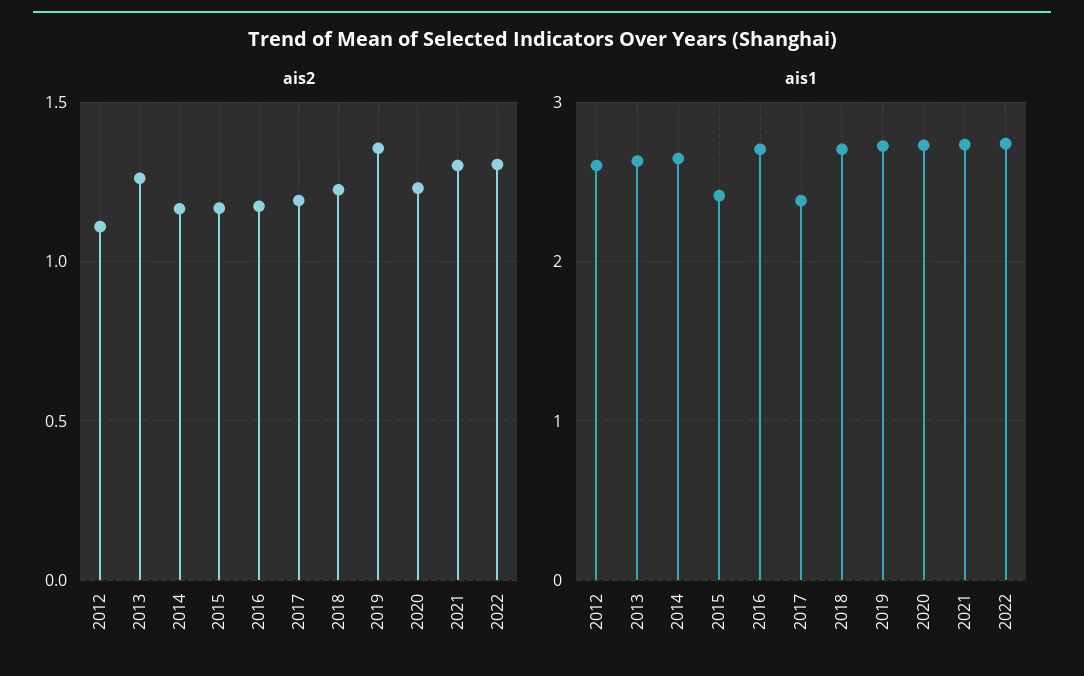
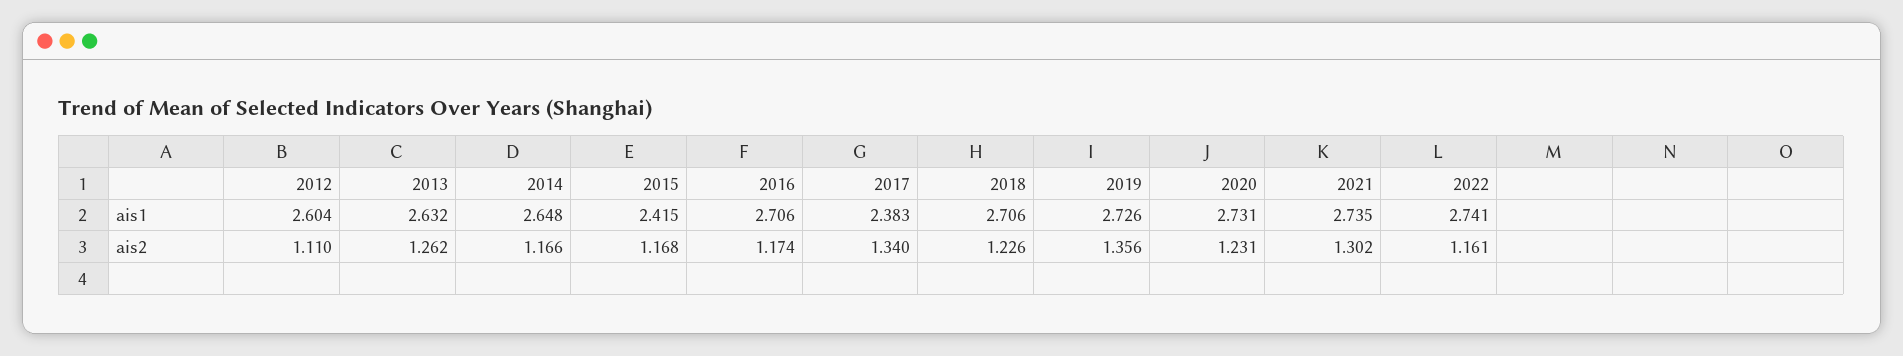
  {
    "ais2": {
      "2012": 1.11,
      "2013": 1.262,
      "2014": 1.166,
      "2015": 1.168,
      "2016": 1.174,
-     "2017": 1.2,
+     "2017": 1.34,
      "2018": 1.226,
      "2019": 1.356,
      "2020": 1.231,
      "2021": 1.302,
-     "2022": 1.3
+     "2022": 1.161
    },
    "ais1": {
      "2012": 2.604,
      "2013": 2.632,
      "2014": 2.648,
      "2015": 2.415,
      "2016": 2.706,
      "2017": 2.383,
      "2018": 2.706,
      "2019": 2.726,
      "2020": 2.731,
      "2021": 2.735,
      "2022": 2.741
    }
  }

